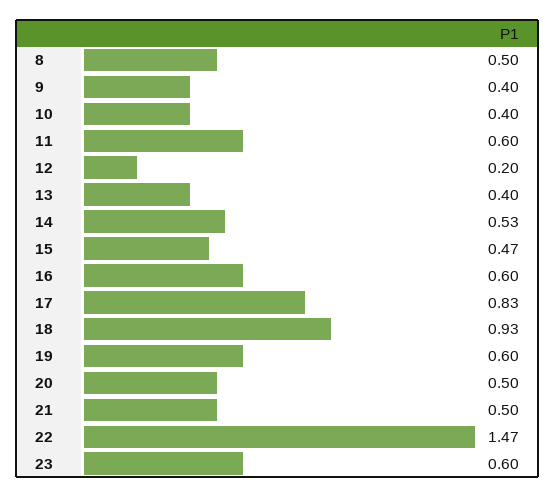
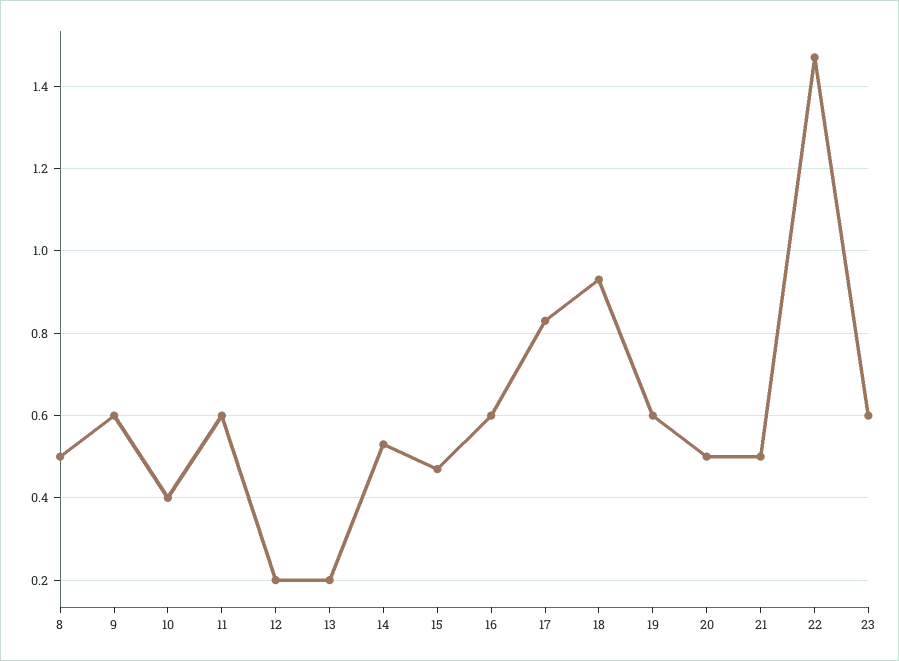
  {
    "8": 0.5,
-   "9": 0.4,
+   "9": 0.6,
    "10": 0.4,
    "11": 0.6,
    "12": 0.2,
-   "13": 0.4,
+   "13": 0.2,
    "14": 0.53,
    "15": 0.47,
    "16": 0.6,
    "17": 0.83,
    "18": 0.93,
    "19": 0.6,
    "20": 0.5,
    "21": 0.5,
    "22": 1.47,
    "23": 0.6
  }

